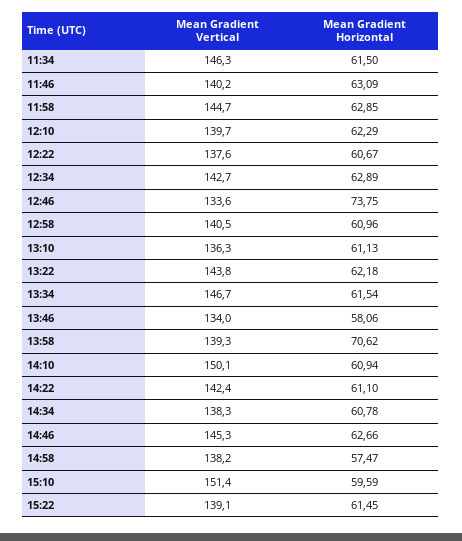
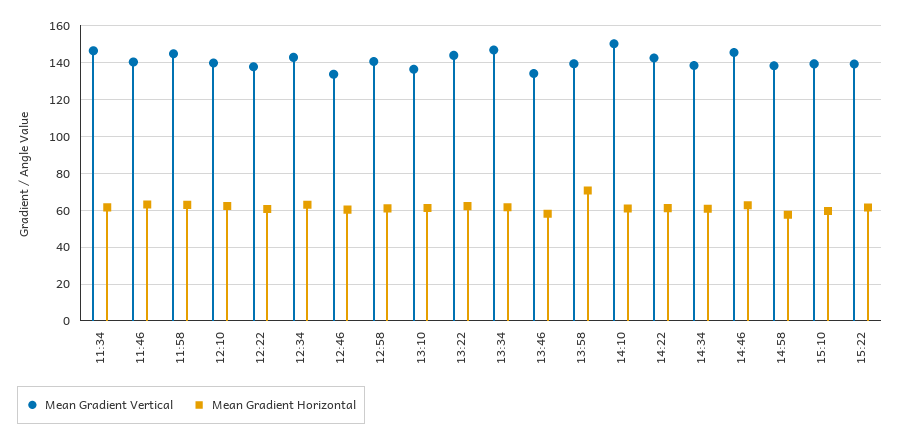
  {
    "Mean Gradient Vertical": {
      "11:34": 146.3,
      "11:46": 140.2,
      "11:58": 144.7,
      "12:10": 139.7,
      "12:22": 137.6,
      "12:34": 142.7,
      "12:46": 133.6,
      "12:58": 140.5,
      "13:10": 136.3,
      "13:22": 143.8,
      "13:34": 146.7,
      "13:46": 134,
      "13:58": 139.3,
      "14:10": 150.1,
      "14:22": 142.4,
      "14:34": 138.3,
      "14:46": 145.3,
      "14:58": 138.2,
-     "15:10": 151.4,
+     "15:10": 140,
      "15:22": 139.1
    },
    "Mean Gradient Horizontal": {
      "11:34": 61.5,
      "11:46": 63.09,
      "11:58": 62.85,
      "12:10": 62.29,
      "12:22": 60.67,
      "12:34": 62.89,
-     "12:46": 73.75,
+     "12:46": 60,
      "12:58": 60.96,
      "13:10": 61.13,
      "13:22": 62.18,
      "13:34": 61.54,
      "13:46": 58.06,
      "13:58": 70.62,
      "14:10": 60.94,
      "14:22": 61.1,
      "14:34": 60.78,
      "14:46": 62.66,
      "14:58": 57.47,
      "15:10": 59.59,
      "15:22": 61.45
    }
  }

